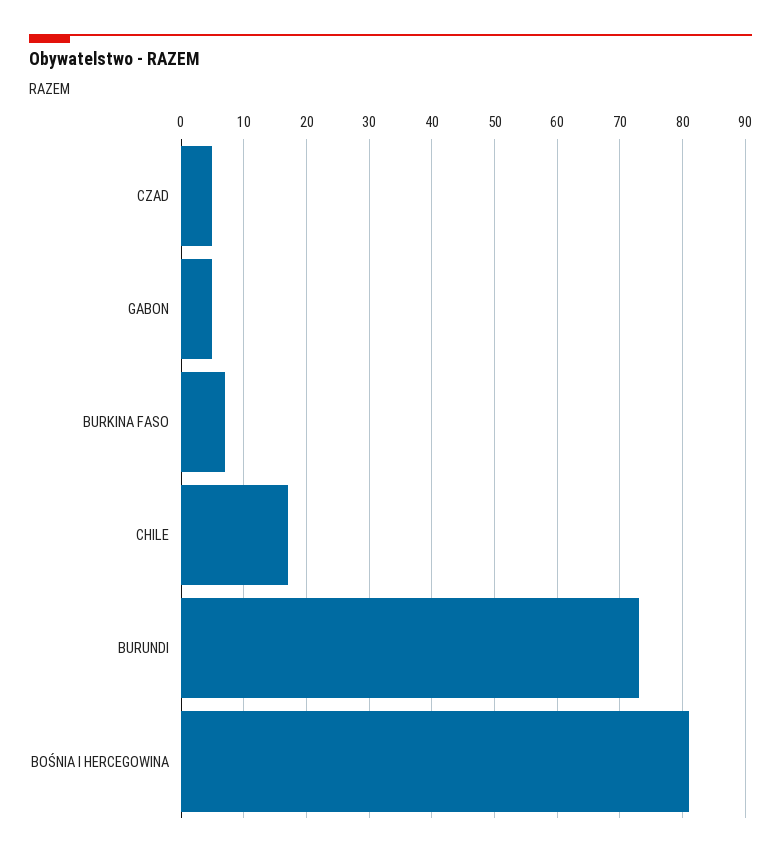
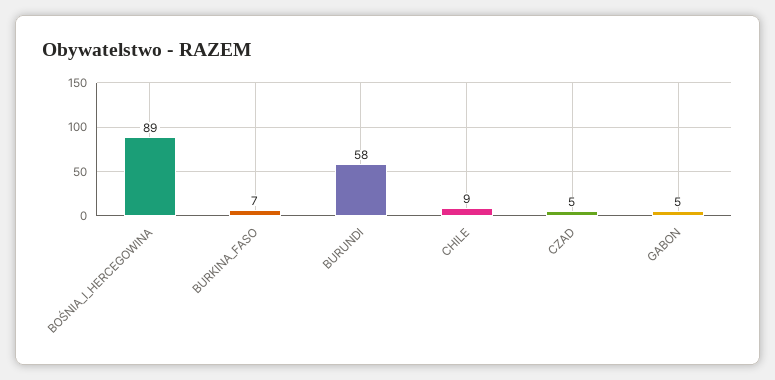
  {
    "CZAD": 5,
    "GABON": 5,
    "BURKINA FASO": 7,
-   "CHILE": 17,
+   "CHILE": 9,
-   "BURUNDI": 73,
+   "BURUNDI": 58,
-   "BOŚNIA I HERCEGOWINA": 81
+   "BOŚNIA I HERCEGOWINA": 89
  }

